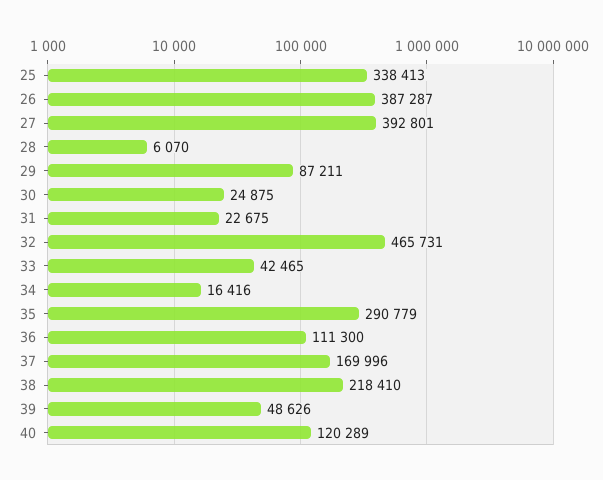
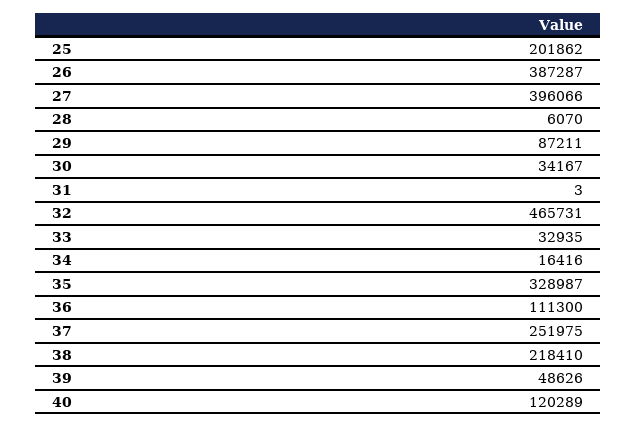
  {
-   "25": 338413,
+   "25": 201862,
    "26": 387287,
-   "27": 392801,
+   "27": 396066,
    "28": 6070,
    "29": 87211,
-   "30": 24875,
+   "30": 34167,
-   "31": 22675,
+   "31": 3,
    "32": 465731,
-   "33": 42465,
+   "33": 32935,
    "34": 16416,
-   "35": 290779,
+   "35": 328987,
    "36": 111300,
-   "37": 169996,
+   "37": 251975,
    "38": 218410,
    "39": 48626,
    "40": 120289
  }

